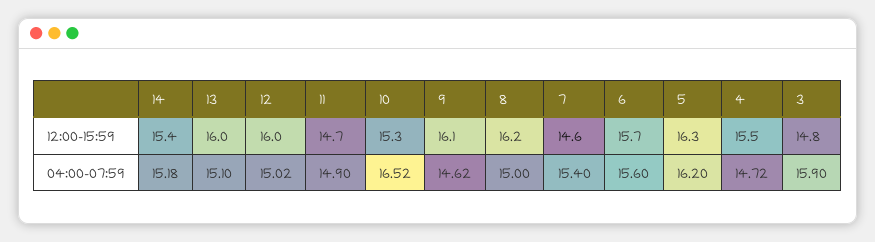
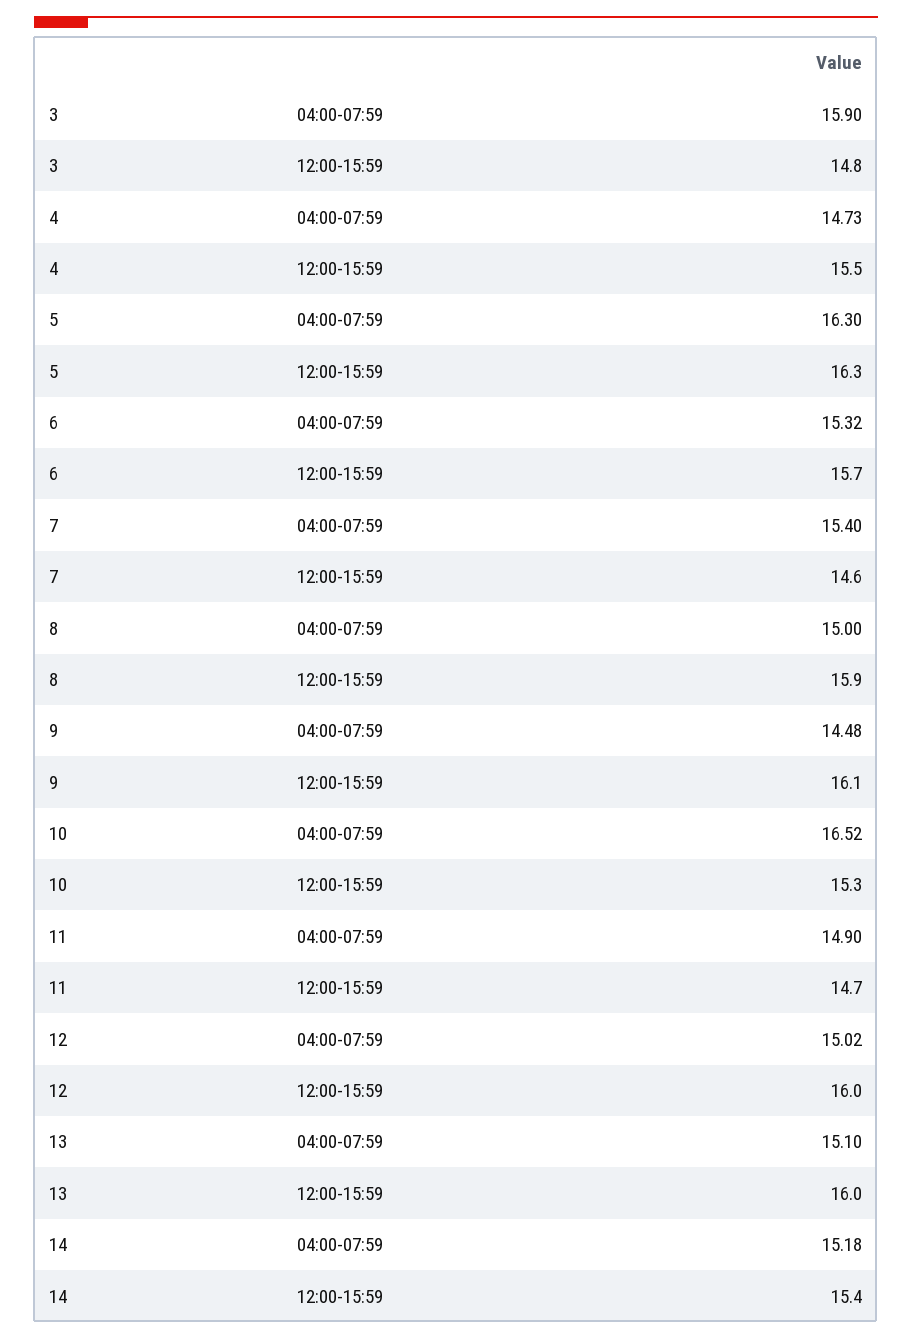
  {
    "14": {
      "12:00-15:59": 15.4,
      "04:00-07:59": 15.18
    },
    "13": {
      "12:00-15:59": 16,
      "04:00-07:59": 15.1
    },
    "12": {
      "12:00-15:59": 16,
      "04:00-07:59": 15.02
    },
    "11": {
      "12:00-15:59": 14.7,
      "04:00-07:59": 14.9
    },
    "10": {
      "12:00-15:59": 15.3,
      "04:00-07:59": 16.52
    },
    "9": {
      "12:00-15:59": 16.1,
-     "04:00-07:59": 14.62
+     "04:00-07:59": 14.48
    },
    "8": {
-     "12:00-15:59": 16.2,
+     "12:00-15:59": 15.9,
      "04:00-07:59": 15
    },
    "7": {
      "12:00-15:59": 14.6,
      "04:00-07:59": 15.4
    },
    "6": {
      "12:00-15:59": 15.7,
-     "04:00-07:59": 15.6
+     "04:00-07:59": 15.32
    },
    "5": {
      "12:00-15:59": 16.3,
-     "04:00-07:59": 16.2
+     "04:00-07:59": 16.3
    },
    "4": {
      "12:00-15:59": 15.5,
-     "04:00-07:59": 14.72
+     "04:00-07:59": 14.73
    },
    "3": {
      "12:00-15:59": 14.8,
      "04:00-07:59": 15.9
    }
  }

